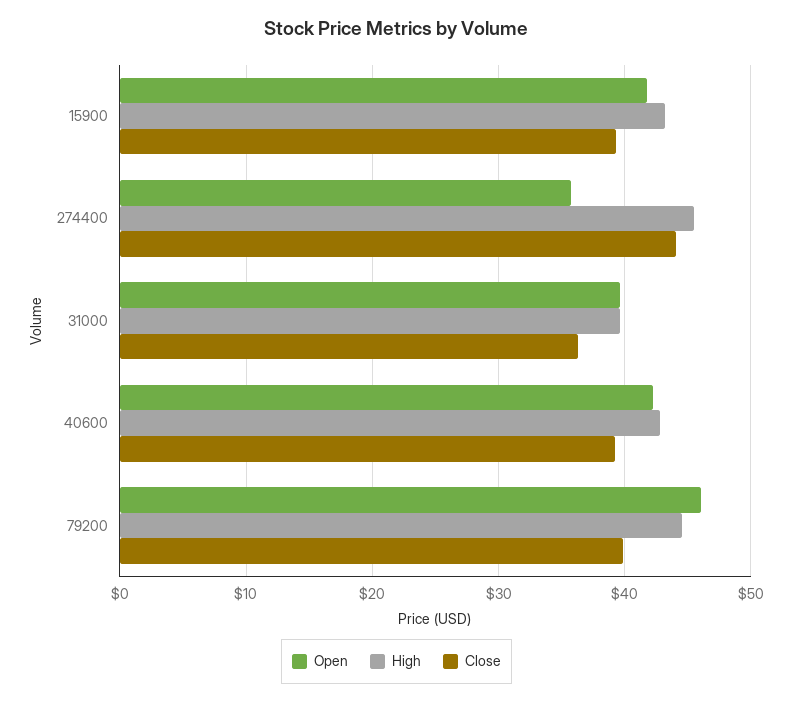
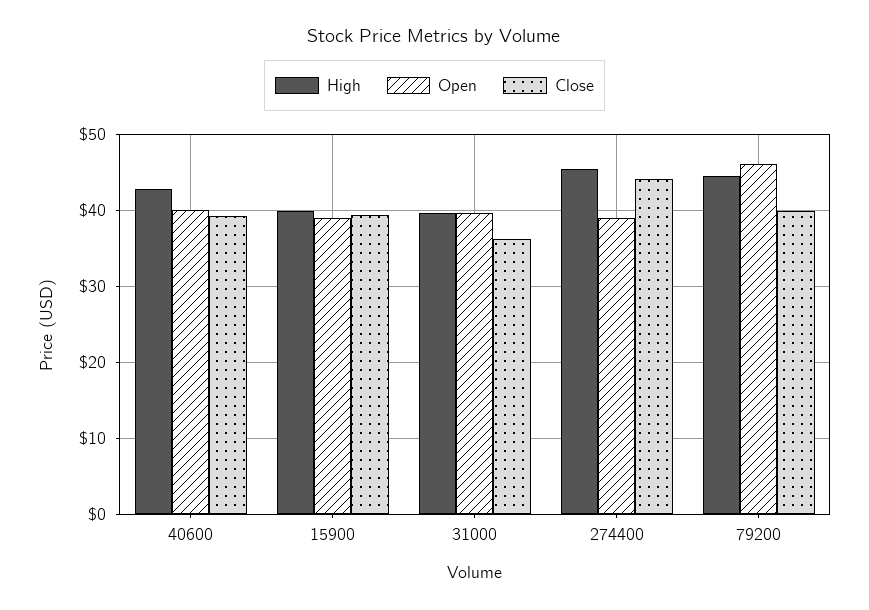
  {
    "Open": {
-     "15900": 42,
+     "15900": 39,
-     "274400": 36,
+     "274400": 39,
      "31000": 40,
-     "40600": 42,
+     "40600": 40,
      "79200": 46
    },
    "High": {
-     "15900": 43,
+     "15900": 40,
      "274400": 45,
      "31000": 40,
      "40600": 43,
      "79200": 45
    },
    "Close": {
      "15900": 39,
      "274400": 44,
      "31000": 36,
      "40600": 39,
      "79200": 40
    }
  }

